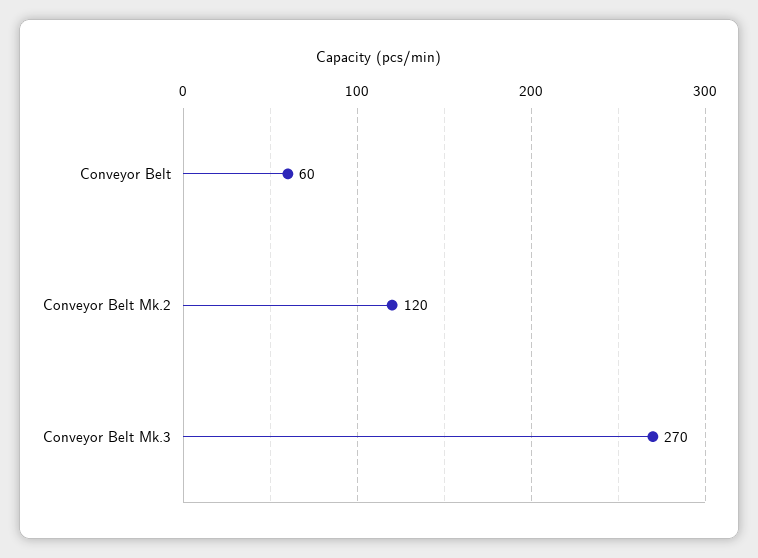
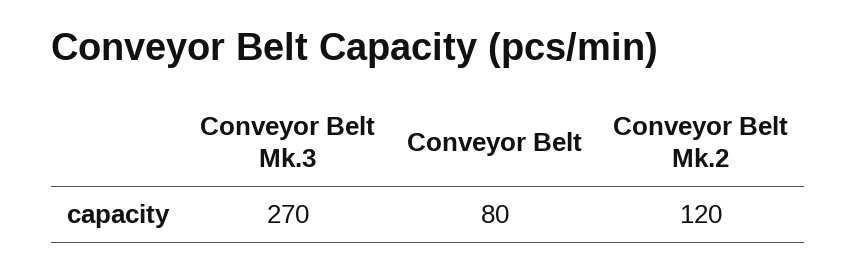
  {
-   "Conveyor Belt": 60,
+   "Conveyor Belt": 80,
    "Conveyor Belt Mk.2": 120,
    "Conveyor Belt Mk.3": 270
  }

